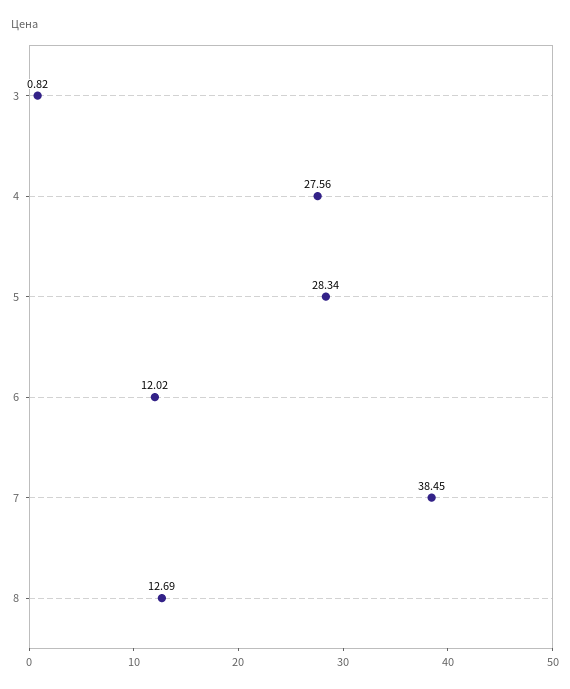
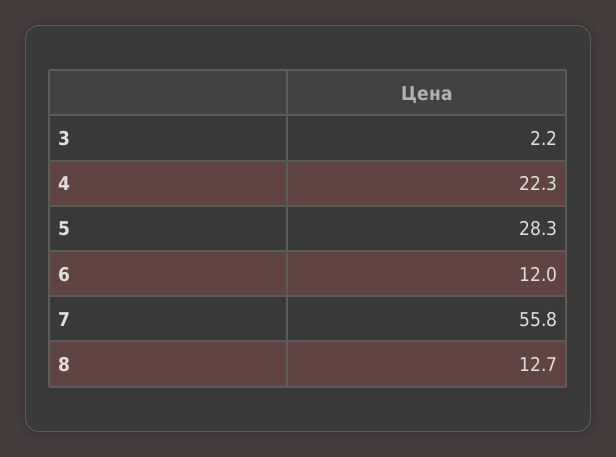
  {
-   "3": 0.82,
+   "3": 2.2,
-   "4": 27.56,
+   "4": 22.3,
    "5": 28.34,
    "6": 12.02,
-   "7": 38.45,
+   "7": 55.8,
    "8": 12.69
  }

